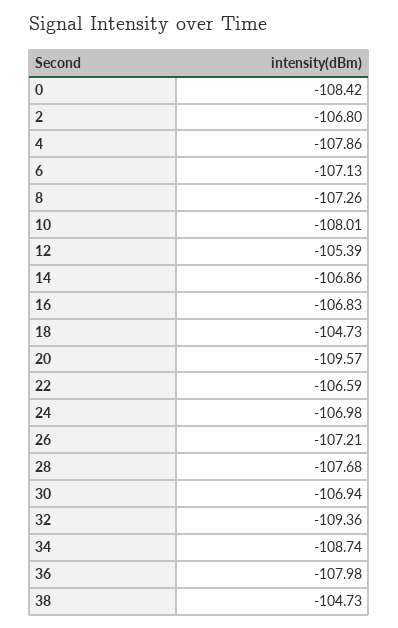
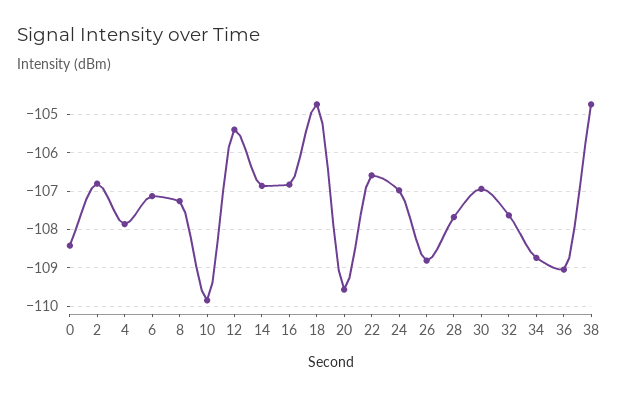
  {
    "0": -108.42,
    "2": -106.8,
    "4": -107.86,
    "6": -107.13,
    "8": -107.26,
-   "10": -108.01,
+   "10": -109.8,
    "12": -105.39,
    "14": -106.86,
    "16": -106.83,
    "18": -104.73,
    "20": -109.57,
    "22": -106.59,
    "24": -106.98,
-   "26": -107.21,
+   "26": -108.8,
    "28": -107.68,
    "30": -106.94,
-   "32": -109.36,
+   "32": -107.6,
    "34": -108.74,
-   "36": -107.98,
+   "36": -109,
    "38": -104.73
  }

